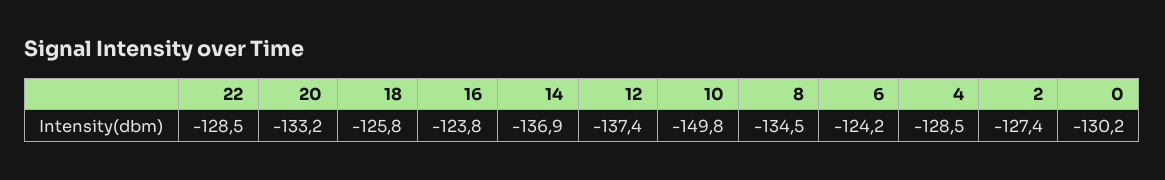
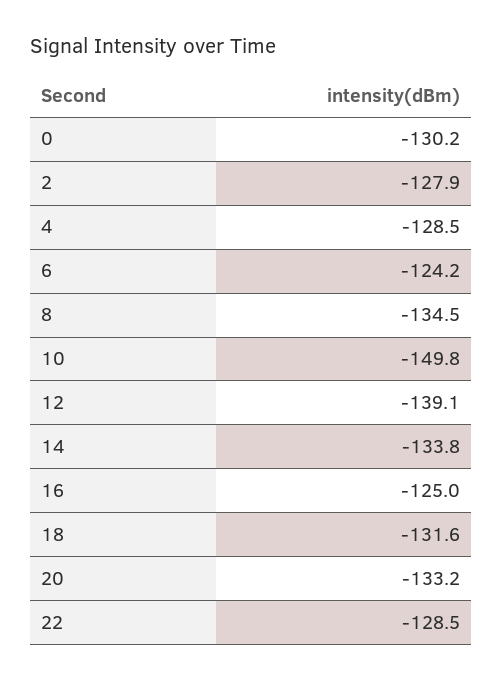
  {
    "22": -128.5,
    "20": -133.2,
-   "18": -125.8,
+   "18": -131.6,
-   "16": -123.8,
+   "16": -125,
-   "14": -136.9,
+   "14": -133.8,
-   "12": -137.4,
+   "12": -139.1,
    "10": -149.8,
    "8": -134.5,
    "6": -124.2,
    "4": -128.5,
-   "2": -127.4,
+   "2": -127.9,
    "0": -130.2
  }

